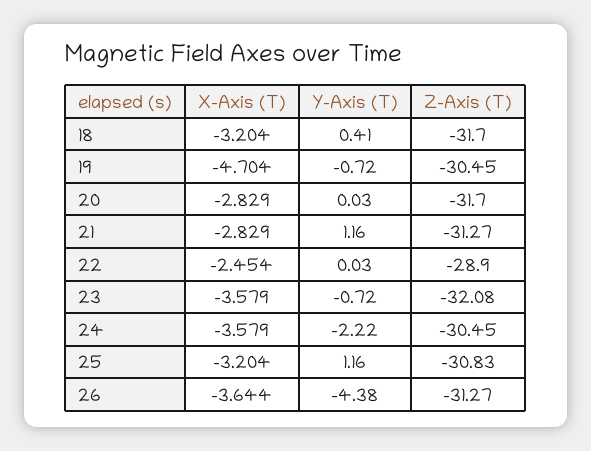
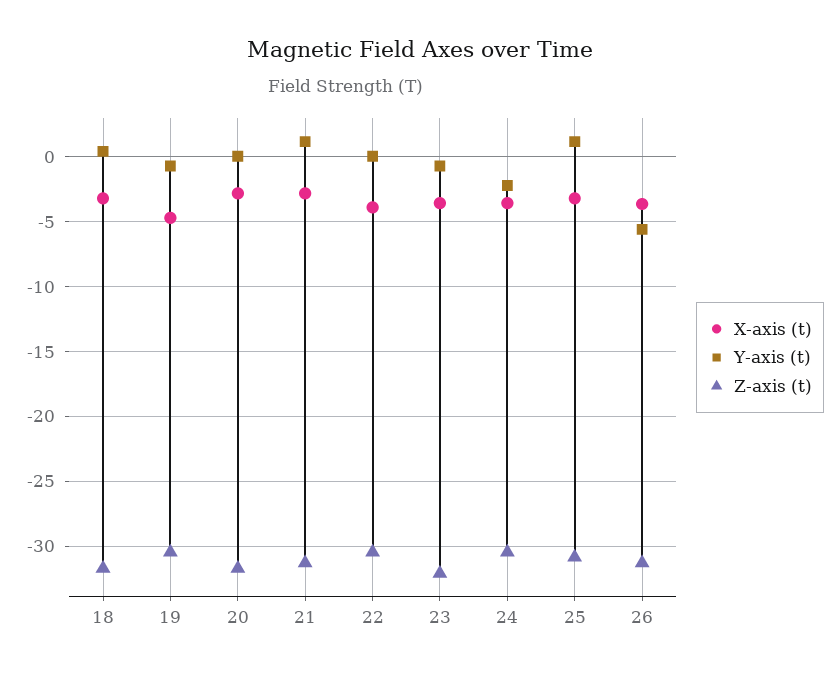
  {
    "X-Axis (T)": {
      "18": -3.204,
      "19": -4.704,
      "20": -2.829,
      "21": -2.829,
-     "22": -2.454,
+     "22": -4,
      "23": -3.579,
      "24": -3.579,
      "25": -3.204,
      "26": -3.644
    },
    "Y-Axis (T)": {
      "18": 0.41,
      "19": -0.72,
      "20": 0.03,
      "21": 1.16,
      "22": 0.03,
      "23": -0.72,
      "24": -2.22,
      "25": 1.16,
-     "26": -4.38
+     "26": -5.5
    },
    "Z-Axis (T)": {
      "18": -31.7,
      "19": -30.45,
      "20": -31.7,
      "21": -31.27,
-     "22": -28.9,
+     "22": -30.5,
      "23": -32.08,
      "24": -30.45,
      "25": -30.83,
      "26": -31.27
    }
  }

